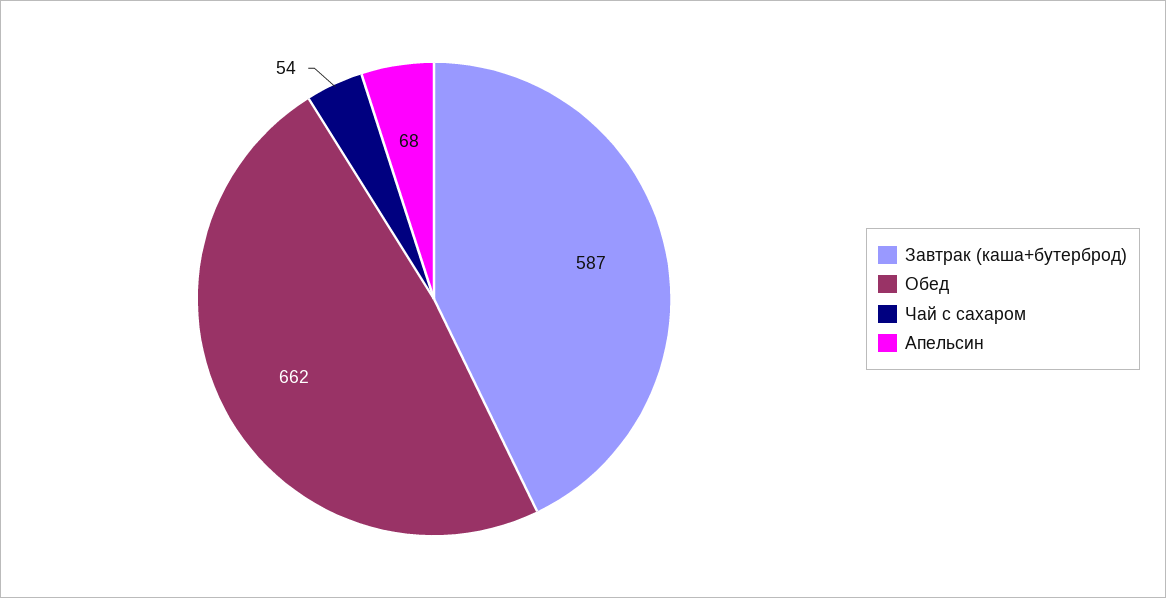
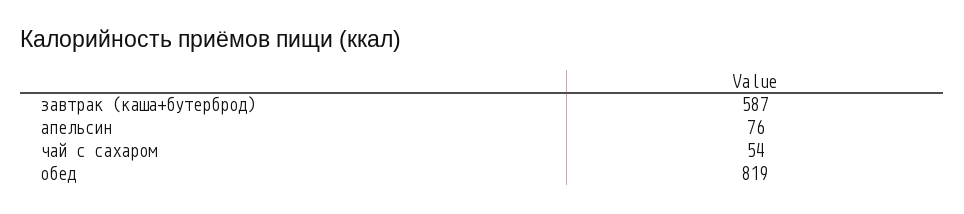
  {
    "Завтрак (каша+бутерброд)": 587,
-   "Обед": 662,
+   "Обед": 819,
    "Чай с сахаром": 54,
-   "Апельсин": 68
+   "Апельсин": 76
  }

